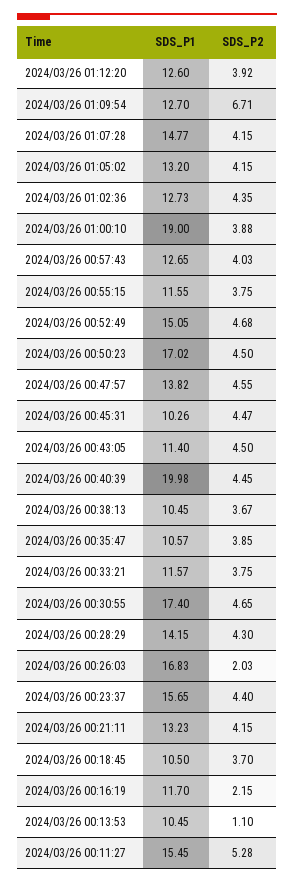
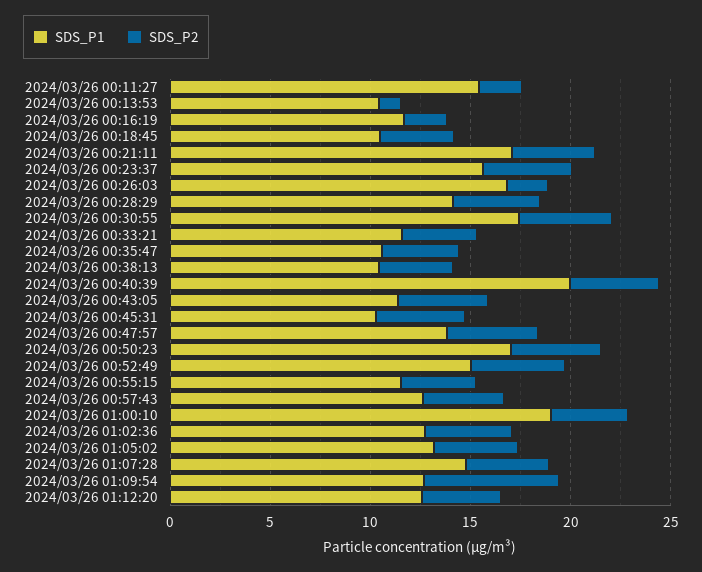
  {
    "SDS_P1": {
      "2024/03/26 01:12:20": 12.6,
      "2024/03/26 01:09:54": 12.7,
      "2024/03/26 01:07:28": 14.77,
      "2024/03/26 01:05:02": 13.2,
      "2024/03/26 01:02:36": 12.73,
      "2024/03/26 01:00:10": 19,
      "2024/03/26 00:57:43": 12.65,
      "2024/03/26 00:55:15": 11.55,
      "2024/03/26 00:52:49": 15.05,
      "2024/03/26 00:50:23": 17.02,
      "2024/03/26 00:47:57": 13.82,
      "2024/03/26 00:45:31": 10.26,
      "2024/03/26 00:43:05": 11.4,
      "2024/03/26 00:40:39": 19.98,
      "2024/03/26 00:38:13": 10.45,
      "2024/03/26 00:35:47": 10.57,
      "2024/03/26 00:33:21": 11.57,
      "2024/03/26 00:30:55": 17.4,
      "2024/03/26 00:28:29": 14.15,
      "2024/03/26 00:26:03": 16.83,
      "2024/03/26 00:23:37": 15.65,
-     "2024/03/26 00:21:11": 13.23,
+     "2024/03/26 00:21:11": 17,
      "2024/03/26 00:18:45": 10.5,
      "2024/03/26 00:16:19": 11.7,
      "2024/03/26 00:13:53": 10.45,
      "2024/03/26 00:11:27": 15.45
    },
    "SDS_P2": {
      "2024/03/26 01:12:20": 3.92,
      "2024/03/26 01:09:54": 6.71,
      "2024/03/26 01:07:28": 4.15,
      "2024/03/26 01:05:02": 4.15,
      "2024/03/26 01:02:36": 4.35,
      "2024/03/26 01:00:10": 3.88,
      "2024/03/26 00:57:43": 4.03,
      "2024/03/26 00:55:15": 3.75,
      "2024/03/26 00:52:49": 4.68,
      "2024/03/26 00:50:23": 4.5,
      "2024/03/26 00:47:57": 4.55,
      "2024/03/26 00:45:31": 4.47,
      "2024/03/26 00:43:05": 4.5,
      "2024/03/26 00:40:39": 4.45,
      "2024/03/26 00:38:13": 3.67,
      "2024/03/26 00:35:47": 3.85,
      "2024/03/26 00:33:21": 3.75,
      "2024/03/26 00:30:55": 4.65,
      "2024/03/26 00:28:29": 4.3,
      "2024/03/26 00:26:03": 2.03,
      "2024/03/26 00:23:37": 4.4,
      "2024/03/26 00:21:11": 4.15,
      "2024/03/26 00:18:45": 3.7,
      "2024/03/26 00:16:19": 2.15,
      "2024/03/26 00:13:53": 1.1,
-     "2024/03/26 00:11:27": 5.28
+     "2024/03/26 00:11:27": 2
    }
  }

